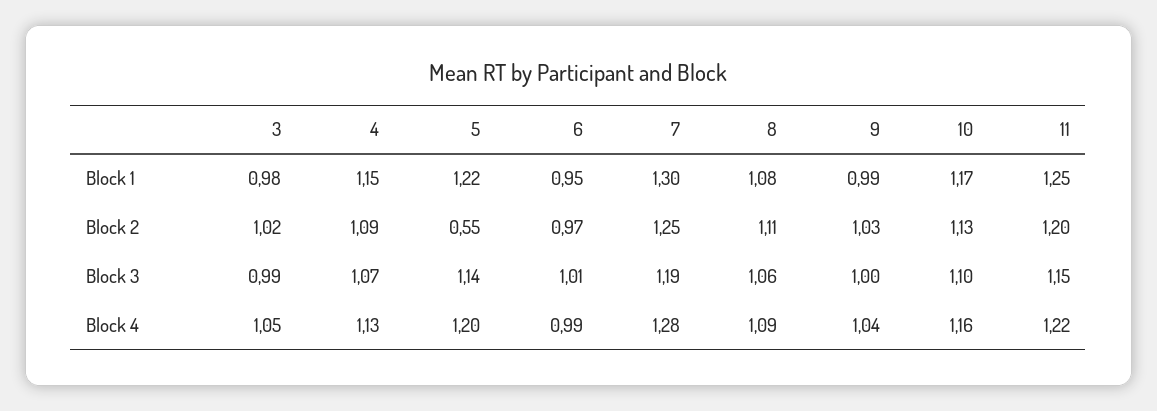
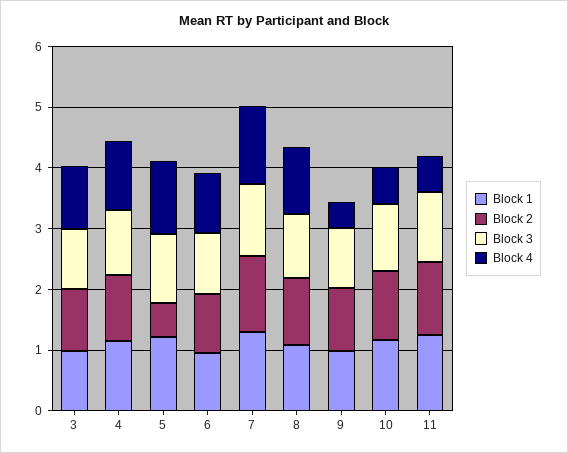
  {
    "Block 1": {
      "3": 0.98,
      "4": 1.15,
      "5": 1.22,
      "6": 0.95,
      "7": 1.3,
      "8": 1.08,
      "9": 0.99,
      "10": 1.17,
      "11": 1.25
    },
    "Block 2": {
      "3": 1.02,
      "4": 1.09,
      "5": 0.55,
      "6": 0.97,
      "7": 1.25,
      "8": 1.11,
      "9": 1.03,
      "10": 1.13,
      "11": 1.2
    },
    "Block 3": {
      "3": 0.99,
      "4": 1.07,
      "5": 1.14,
      "6": 1.01,
      "7": 1.19,
      "8": 1.06,
      "9": 1,
      "10": 1.1,
      "11": 1.15
    },
    "Block 4": {
      "3": 1.05,
      "4": 1.13,
      "5": 1.2,
      "6": 0.99,
      "7": 1.28,
      "8": 1.09,
-     "9": 1.04,
+     "9": 0.4,
-     "10": 1.16,
+     "10": 0.6,
-     "11": 1.22
+     "11": 0.6
    }
  }

